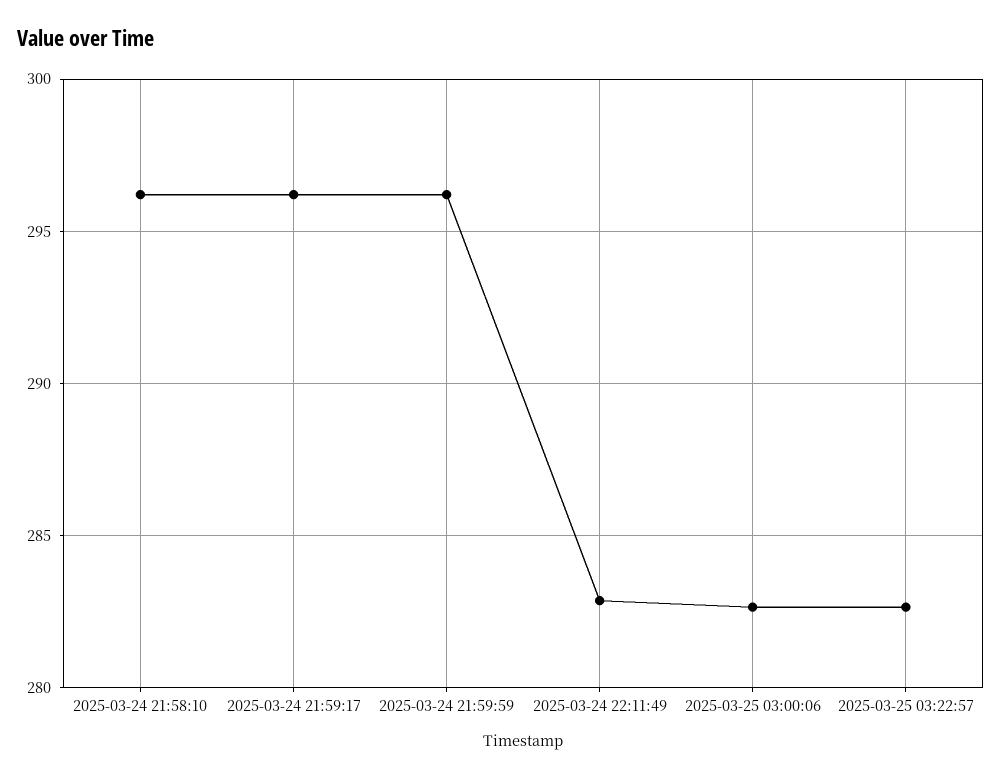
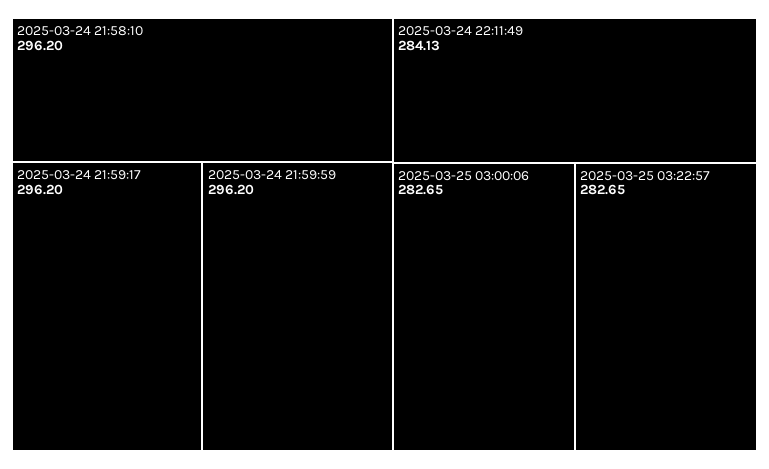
  {
    "2025-03-24 21:58:10": 296.2,
    "2025-03-24 21:59:17": 296.2,
    "2025-03-24 21:59:59": 296.2,
-   "2025-03-24 22:11:49": 283,
+   "2025-03-24 22:11:49": 284.13,
    "2025-03-25 03:00:06": 282.65,
    "2025-03-25 03:22:57": 282.65
  }

